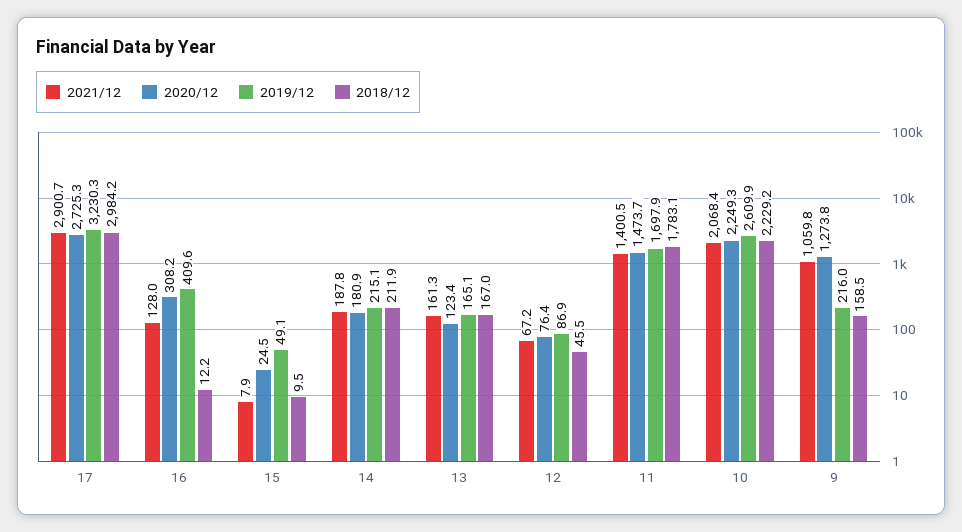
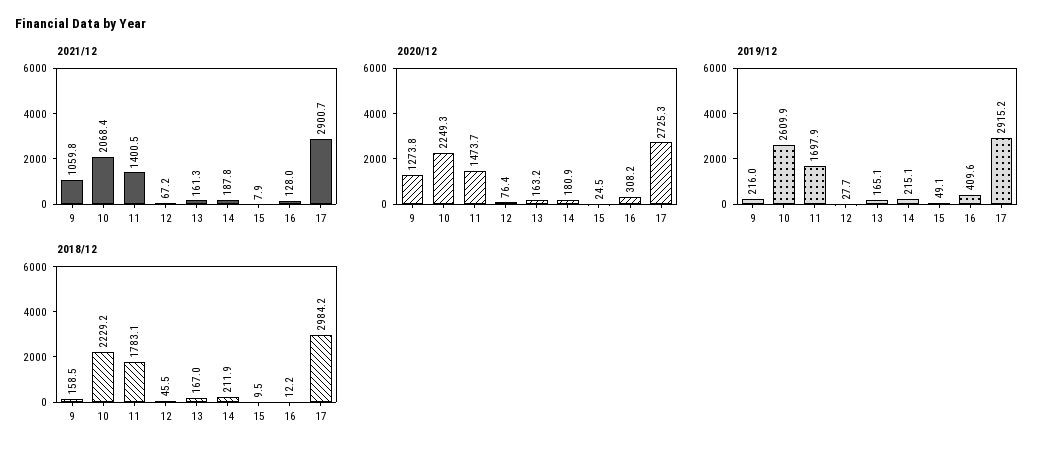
  {
    "2021/12": {
      "17": 2900.7,
      "16": 128,
      "15": 7.9,
      "14": 187.8,
      "13": 161.3,
      "12": 67.2,
      "11": 1400.5,
      "10": 2068.4,
      "9": 1059.8
    },
    "2020/12": {
      "17": 2725.3,
      "16": 308.2,
      "15": 24.5,
      "14": 180.9,
-     "13": 123.4,
+     "13": 163.2,
      "12": 76.4,
      "11": 1473.7,
      "10": 2249.3,
      "9": 1273.8
    },
    "2019/12": {
-     "17": 3230.3,
+     "17": 2915.2,
      "16": 409.6,
      "15": 49.1,
      "14": 215.1,
      "13": 165.1,
-     "12": 86.9,
+     "12": 27.7,
      "11": 1697.9,
      "10": 2609.9,
      "9": 216
    },
    "2018/12": {
      "17": 2984.2,
      "16": 12.2,
      "15": 9.5,
      "14": 211.9,
      "13": 167,
      "12": 45.5,
      "11": 1783.1,
      "10": 2229.2,
      "9": 158.5
    }
  }

